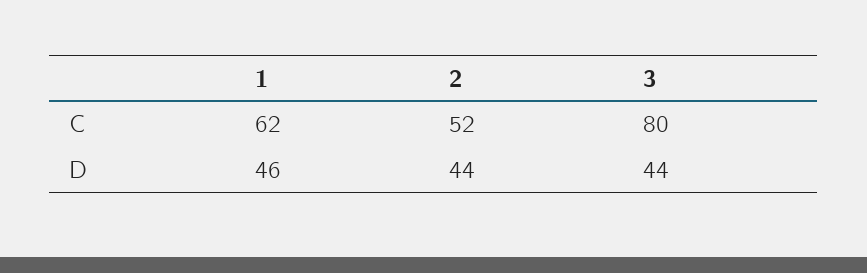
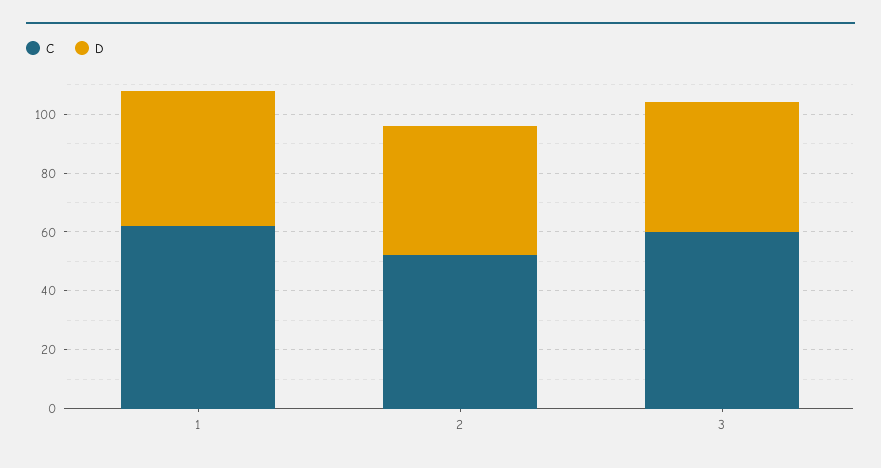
  {
    "C": {
      "1": 62,
      "2": 52,
-     "3": 80
+     "3": 60
    },
    "D": {
      "1": 46,
      "2": 44,
      "3": 44
    }
  }

